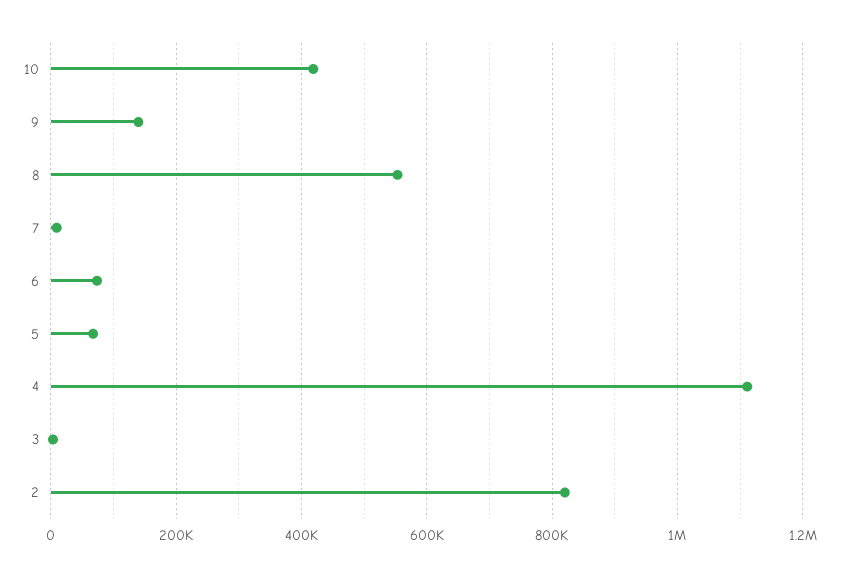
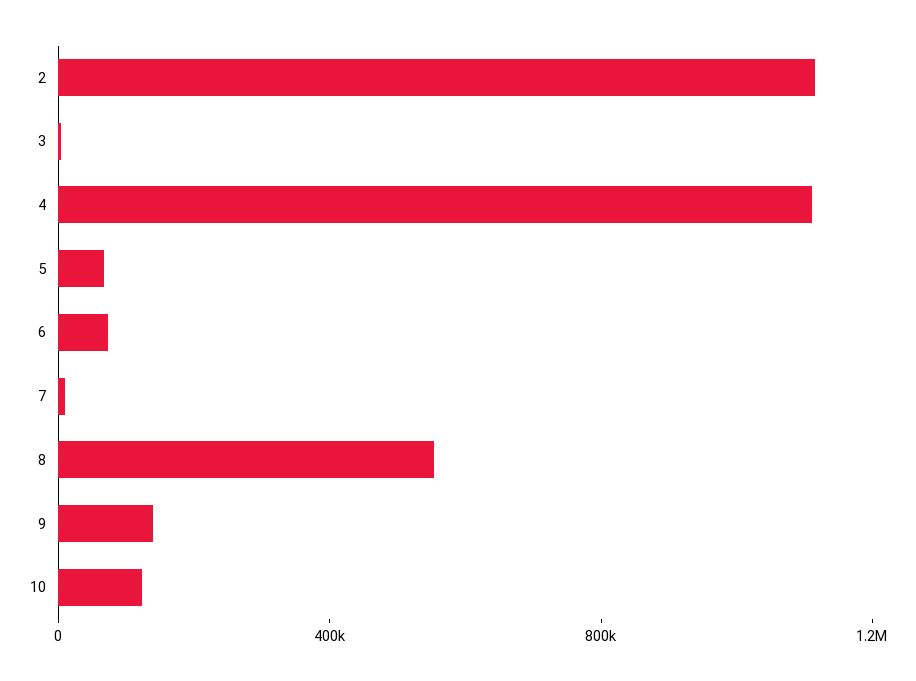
  {
-   "10": 420000,
+   "10": 100000,
    "9": 140000,
    "8": 560000,
    "7": 0,
    "6": 80000,
    "5": 60000,
    "4": 1120000,
    "3": 0,
-   "2": 820000
+   "2": 1100000
  }

